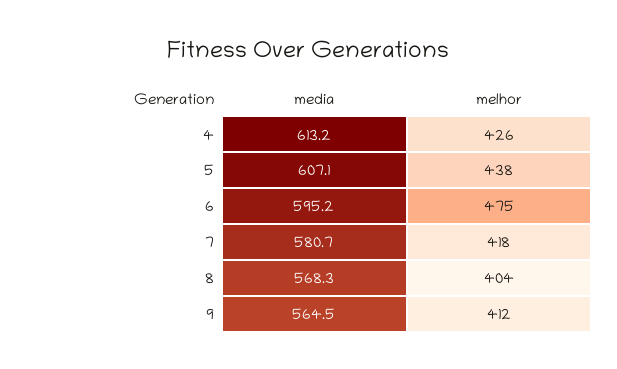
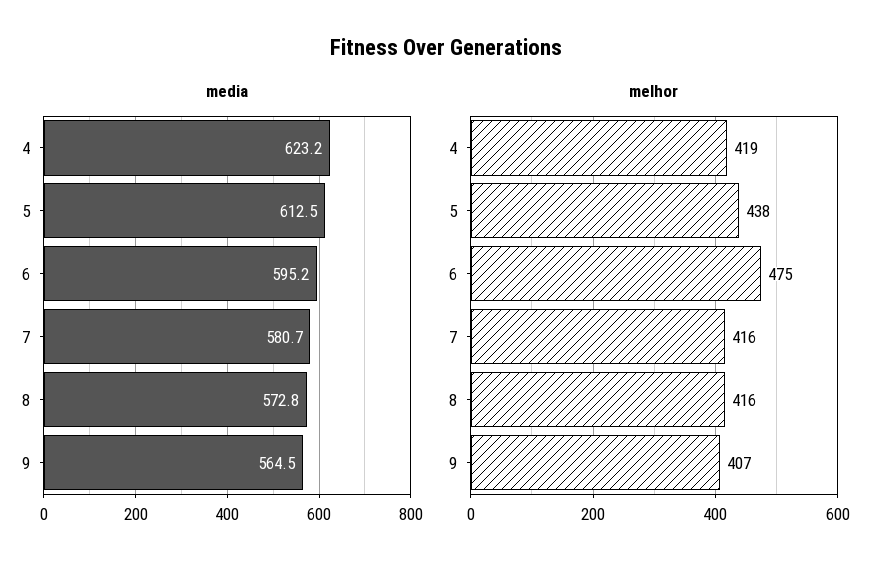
  {
    "media": {
-     "4": 613.2,
+     "4": 623.2,
-     "5": 607.1,
+     "5": 612.5,
      "6": 595.2,
      "7": 580.7,
-     "8": 568.3,
+     "8": 572.8,
      "9": 564.5
    },
    "melhor": {
-     "4": 426,
+     "4": 419,
      "5": 438,
      "6": 475,
-     "7": 418,
+     "7": 416,
-     "8": 404,
+     "8": 416,
-     "9": 412
+     "9": 407
    }
  }

